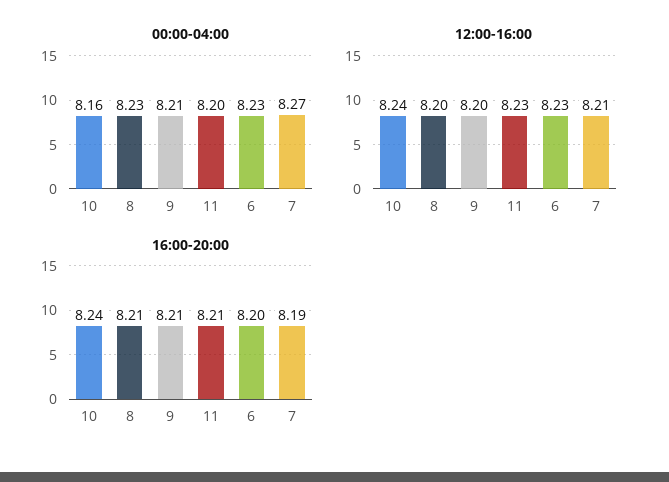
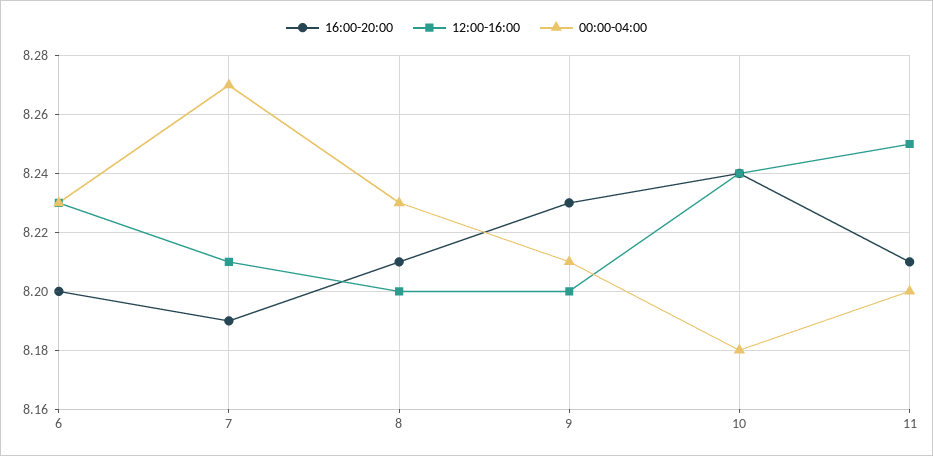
  {
    "00:00-04:00": {
-     "10": 8.16,
+     "10": 8.18,
      "8": 8.23,
      "9": 8.21,
      "11": 8.2,
      "6": 8.23,
      "7": 8.27
    },
    "12:00-16:00": {
      "10": 8.24,
      "8": 8.2,
      "9": 8.2,
-     "11": 8.23,
+     "11": 8.25,
      "6": 8.23,
      "7": 8.21
    },
    "16:00-20:00": {
      "10": 8.24,
      "8": 8.21,
-     "9": 8.21,
+     "9": 8.23,
      "11": 8.21,
      "6": 8.2,
      "7": 8.19
    }
  }

